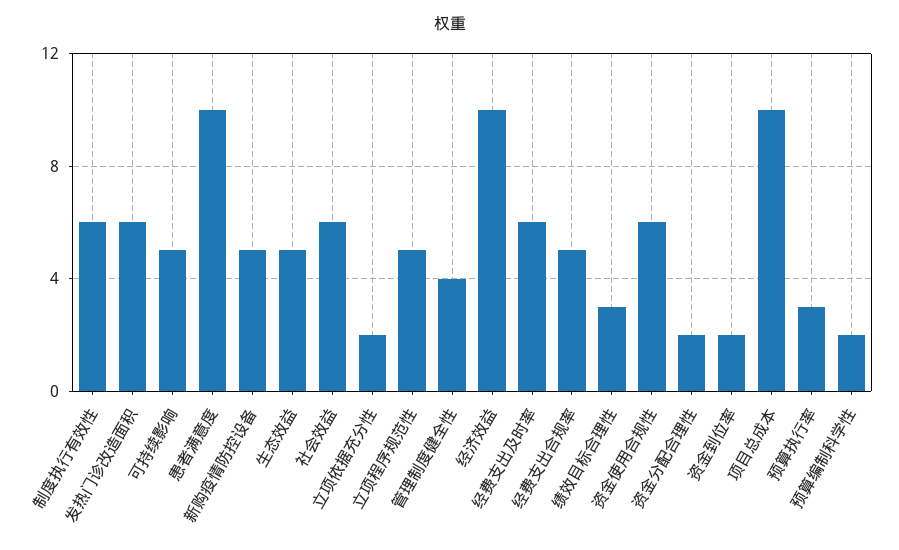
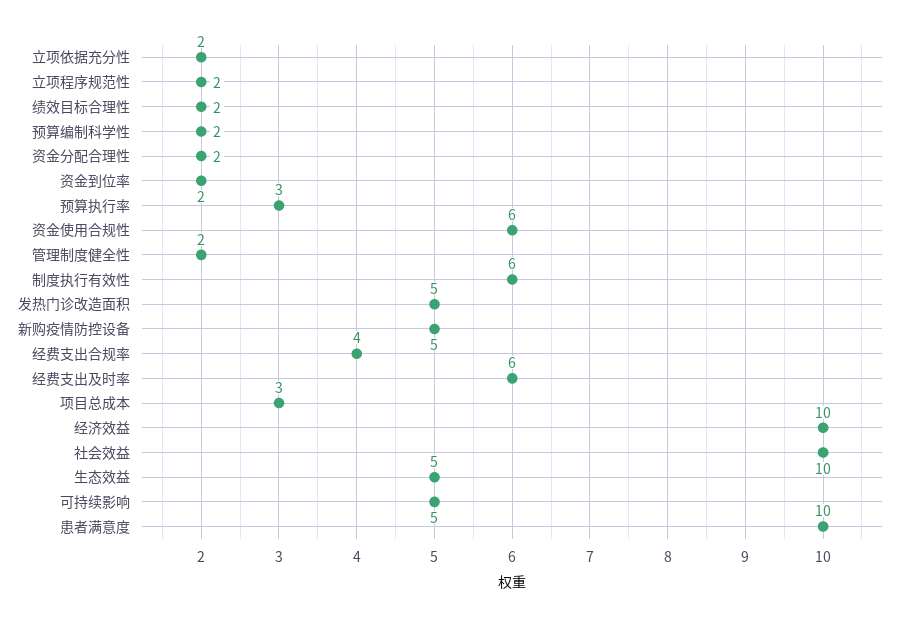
  {
    "制度执行有效性": 6,
-   "发热门诊改造面积": 6,
+   "发热门诊改造面积": 5,
    "可持续影响": 5,
    "患者满意度": 10,
    "新购疫情防控设备": 5,
    "生态效益": 5,
-   "社会效益": 6,
+   "社会效益": 10,
    "立项依据充分性": 2,
-   "立项程序规范性": 5,
+   "立项程序规范性": 2,
-   "管理制度健全性": 4,
+   "管理制度健全性": 2,
    "经济效益": 10,
    "经费支出及时率": 6,
-   "经费支出合规率": 5,
+   "经费支出合规率": 4,
-   "绩效目标合理性": 3,
+   "绩效目标合理性": 2,
    "资金使用合规性": 6,
    "资金分配合理性": 2,
    "资金到位率": 2,
-   "项目总成本": 10,
+   "项目总成本": 3,
    "预算执行率": 3,
    "预算编制科学性": 2
  }

